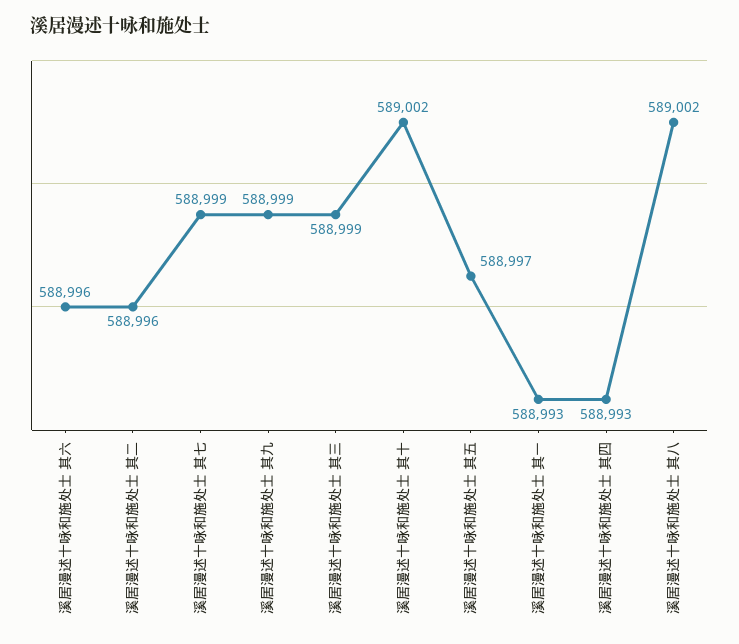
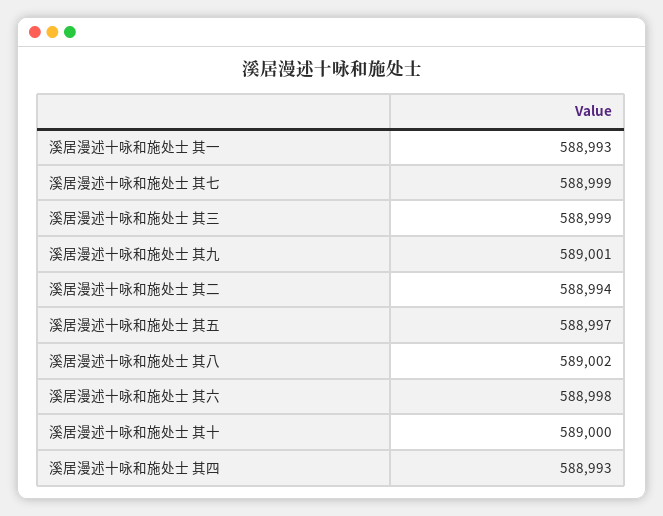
  {
-   "溪居漫述十咏和施处士 其六": 588996,
+   "溪居漫述十咏和施处士 其六": 588998,
-   "溪居漫述十咏和施处士 其二": 588996,
+   "溪居漫述十咏和施处士 其二": 588994,
    "溪居漫述十咏和施处士 其七": 588999,
-   "溪居漫述十咏和施处士 其九": 588999,
+   "溪居漫述十咏和施处士 其九": 589001,
    "溪居漫述十咏和施处士 其三": 588999,
-   "溪居漫述十咏和施处士 其十": 589002,
+   "溪居漫述十咏和施处士 其十": 589000,
    "溪居漫述十咏和施处士 其五": 588997,
    "溪居漫述十咏和施处士 其一": 588993,
    "溪居漫述十咏和施处士 其四": 588993,
    "溪居漫述十咏和施处士 其八": 589002
  }

